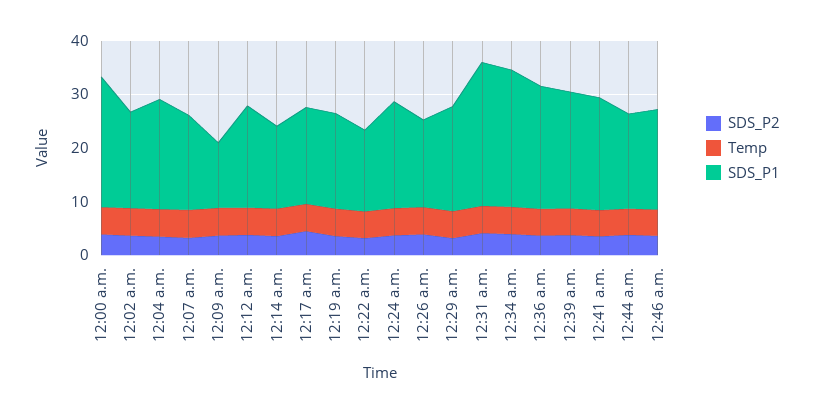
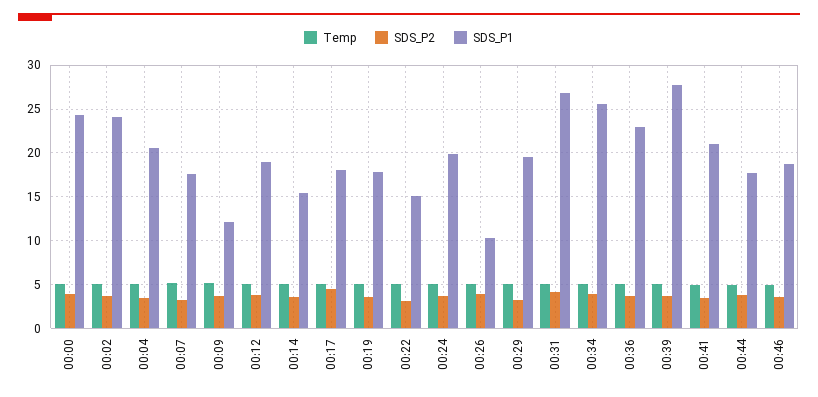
  {
    "SDS_P2": {
      "12:00 a.m.": 4,
      "12:02 a.m.": 4,
      "12:04 a.m.": 3,
      "12:07 a.m.": 3,
      "12:09 a.m.": 4,
      "12:12 a.m.": 4,
      "12:14 a.m.": 4,
      "12:17 a.m.": 4,
      "12:19 a.m.": 4,
      "12:22 a.m.": 3,
      "12:24 a.m.": 4,
      "12:26 a.m.": 4,
      "12:29 a.m.": 3,
      "12:31 a.m.": 4,
      "12:34 a.m.": 4,
      "12:36 a.m.": 4,
      "12:39 a.m.": 4,
      "12:41 a.m.": 4,
      "12:44 a.m.": 4,
      "12:46 a.m.": 4
    },
    "Temp": {
      "12:00 a.m.": 5,
      "12:02 a.m.": 5,
      "12:04 a.m.": 5,
      "12:07 a.m.": 5,
      "12:09 a.m.": 5,
      "12:12 a.m.": 5,
      "12:14 a.m.": 5,
      "12:17 a.m.": 5,
      "12:19 a.m.": 5,
      "12:22 a.m.": 5,
      "12:24 a.m.": 5,
      "12:26 a.m.": 5,
      "12:29 a.m.": 5,
      "12:31 a.m.": 5,
      "12:34 a.m.": 5,
      "12:36 a.m.": 5,
      "12:39 a.m.": 5,
      "12:41 a.m.": 5,
      "12:44 a.m.": 5,
      "12:46 a.m.": 5
    },
    "SDS_P1": {
      "12:00 a.m.": 24,
-     "12:02 a.m.": 18,
+     "12:02 a.m.": 24,
      "12:04 a.m.": 21,
      "12:07 a.m.": 18,
      "12:09 a.m.": 12,
      "12:12 a.m.": 19,
      "12:14 a.m.": 15,
      "12:17 a.m.": 18,
      "12:19 a.m.": 18,
      "12:22 a.m.": 15,
      "12:24 a.m.": 20,
-     "12:26 a.m.": 16,
+     "12:26 a.m.": 10,
      "12:29 a.m.": 20,
      "12:31 a.m.": 27,
      "12:34 a.m.": 26,
      "12:36 a.m.": 23,
-     "12:39 a.m.": 22,
+     "12:39 a.m.": 28,
      "12:41 a.m.": 21,
      "12:44 a.m.": 18,
      "12:46 a.m.": 19
    }
  }

